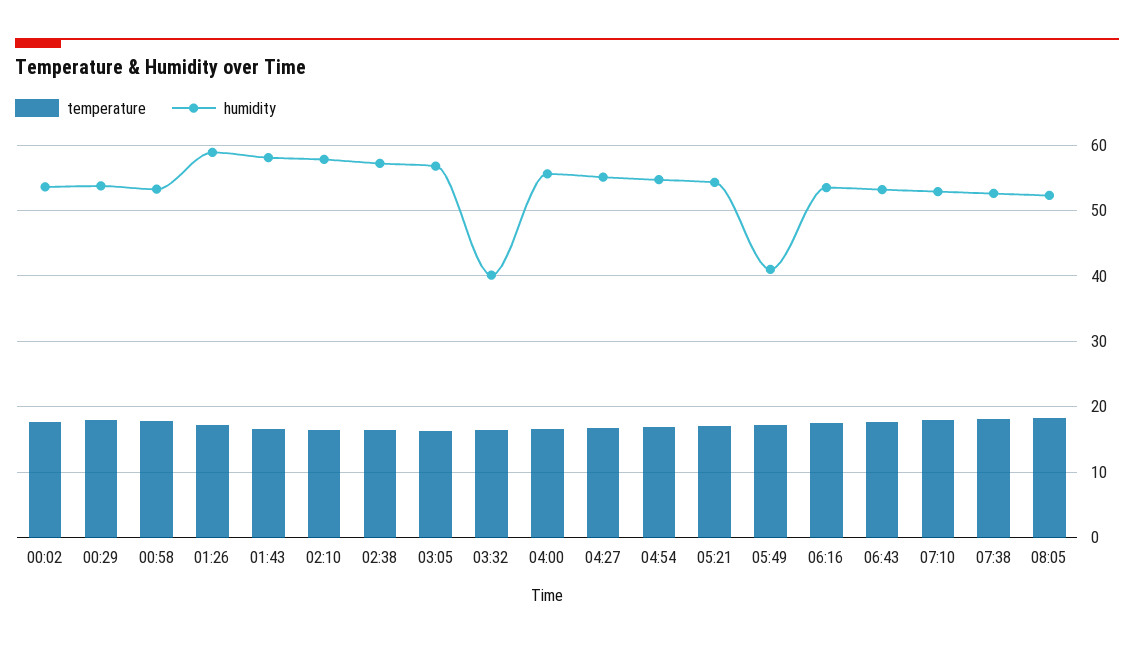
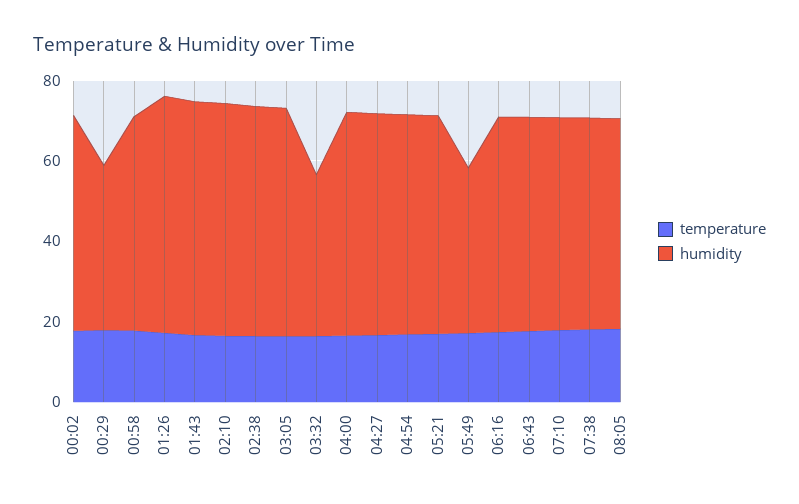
  {
    "temperature": {
      "00:02": 18,
      "00:29": 18,
      "00:58": 18,
      "01:26": 17,
      "01:43": 17,
      "02:10": 17,
      "02:38": 16,
      "03:05": 16,
      "03:32": 16,
      "04:00": 17,
      "04:27": 17,
      "04:54": 17,
      "05:21": 17,
      "05:49": 17,
      "06:16": 17,
      "06:43": 18,
      "07:10": 18,
      "07:38": 18,
      "08:05": 18
    },
    "humidity": {
      "00:02": 54,
-     "00:29": 54,
+     "00:29": 40,
      "00:58": 53,
      "01:26": 59,
      "01:43": 58,
      "02:10": 58,
      "02:38": 57,
      "03:05": 57,
      "03:32": 40,
      "04:00": 56,
      "04:27": 55,
      "04:54": 55,
      "05:21": 54,
      "05:49": 41,
      "06:16": 54,
      "06:43": 53,
      "07:10": 53,
      "07:38": 53,
      "08:05": 52
    }
  }

